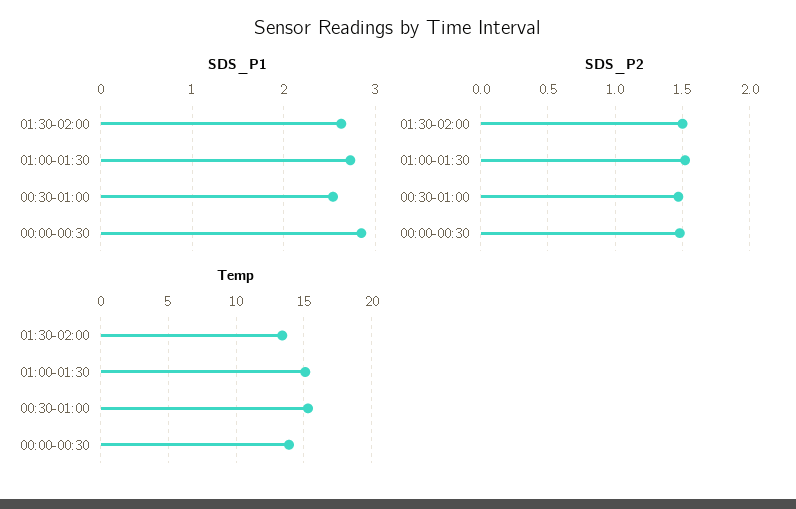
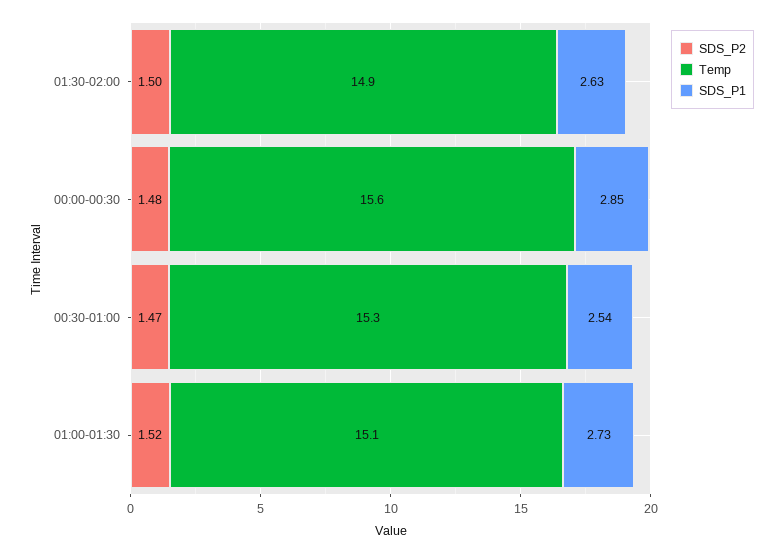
  {
    "SDS_P1": {
      "01:30-02:00": 2.63,
      "01:00-01:30": 2.73,
      "00:30-01:00": 2.54,
      "00:00-00:30": 2.85
    },
    "SDS_P2": {
      "01:30-02:00": 1.5,
      "01:00-01:30": 1.52,
      "00:30-01:00": 1.47,
      "00:00-00:30": 1.48
    },
    "Temp": {
-     "01:30-02:00": 13.5,
+     "01:30-02:00": 14.9,
      "01:00-01:30": 15.1,
      "00:30-01:00": 15.3,
-     "00:00-00:30": 14
+     "00:00-00:30": 15.6
    }
  }

